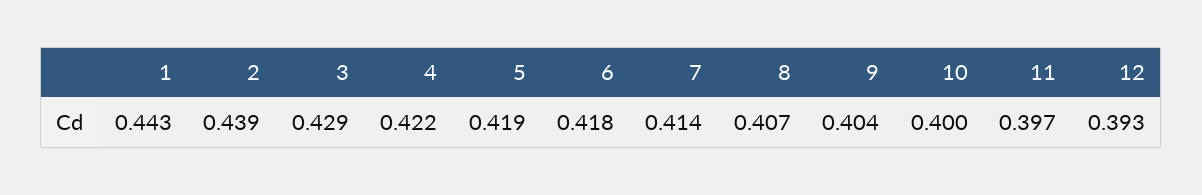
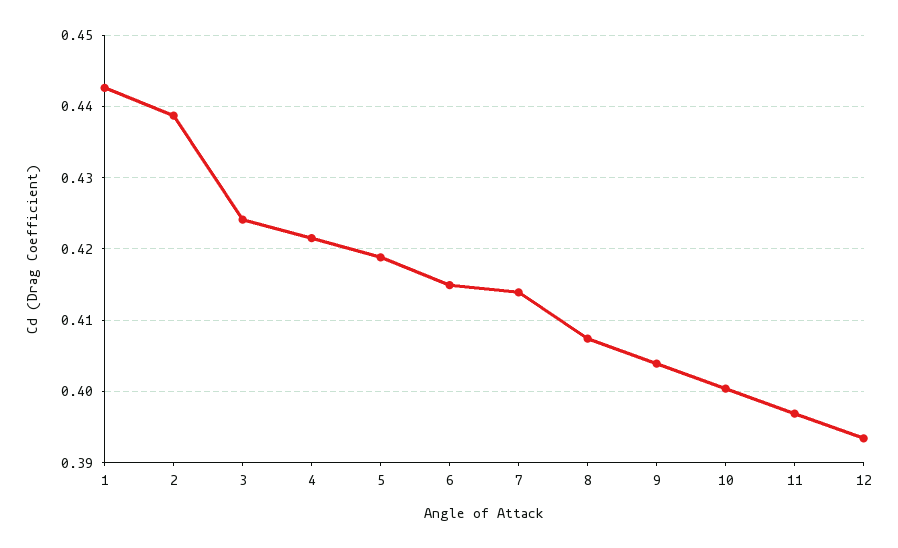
  {
    "1": 0.443,
    "2": 0.439,
-   "3": 0.429,
+   "3": 0.424,
    "4": 0.422,
    "5": 0.419,
-   "6": 0.418,
+   "6": 0.415,
    "7": 0.414,
    "8": 0.407,
    "9": 0.404,
    "10": 0.4,
    "11": 0.397,
    "12": 0.393
  }

